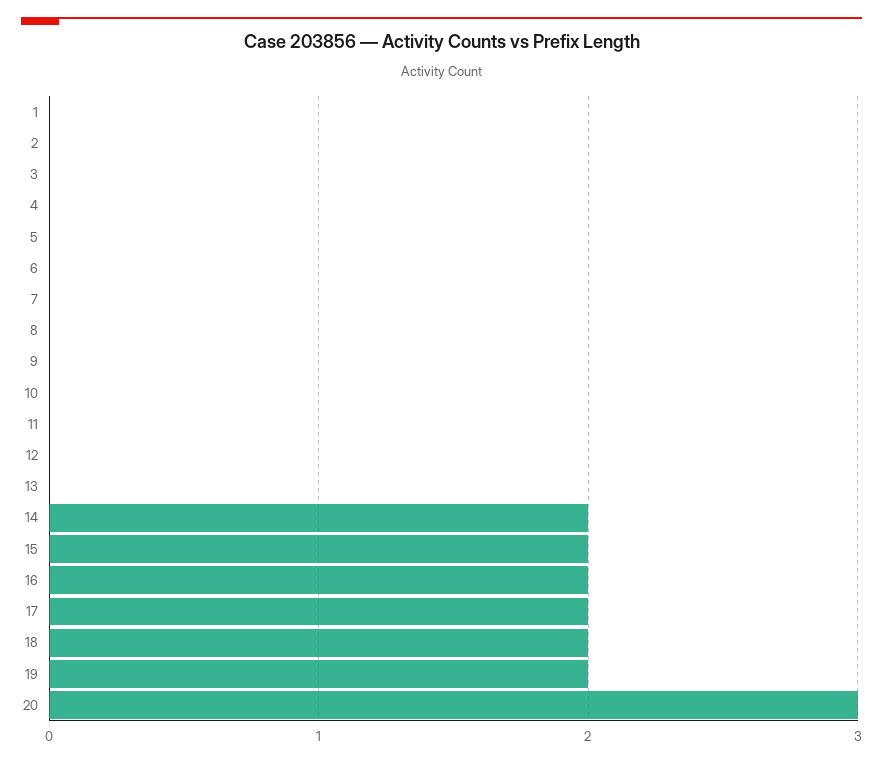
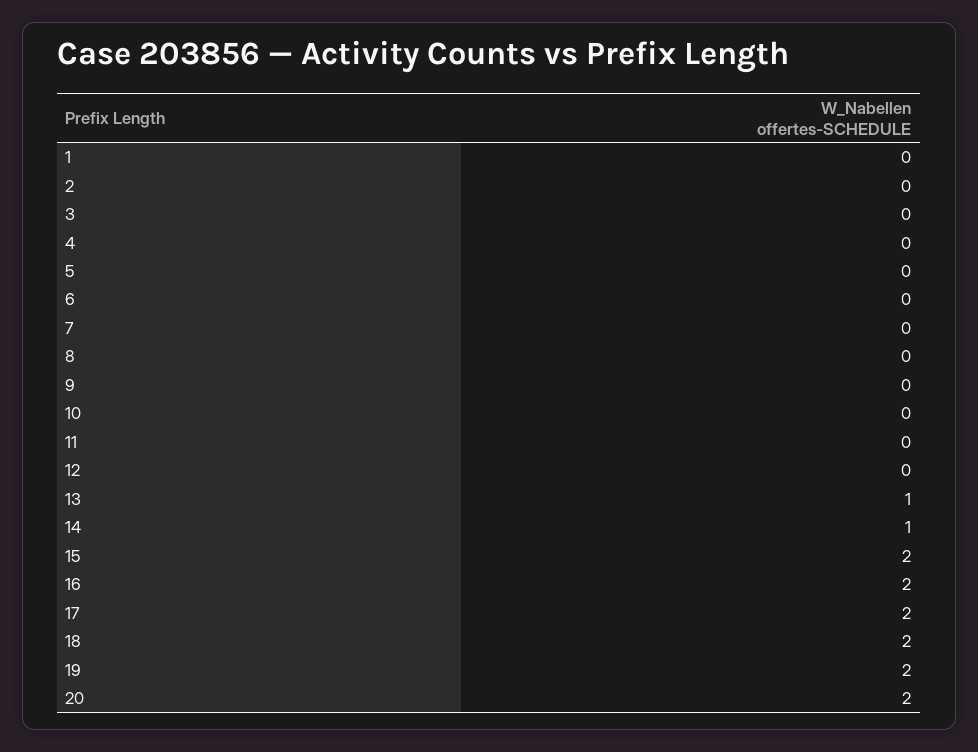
  {
    "1": 0,
    "2": 0,
    "3": 0,
    "4": 0,
    "5": 0,
    "6": 0,
    "7": 0,
    "8": 0,
    "9": 0,
    "10": 0,
    "11": 0,
    "12": 0,
-   "13": 0,
+   "13": 1,
-   "14": 2,
+   "14": 1,
    "15": 2,
    "16": 2,
    "17": 2,
    "18": 2,
    "19": 2,
-   "20": 3
+   "20": 2
  }

